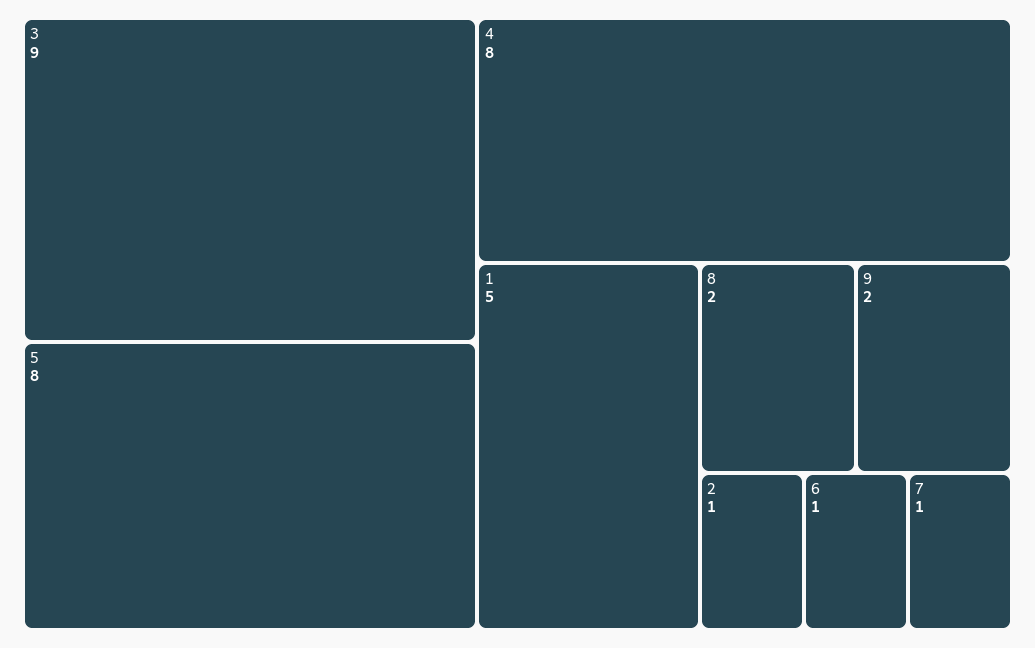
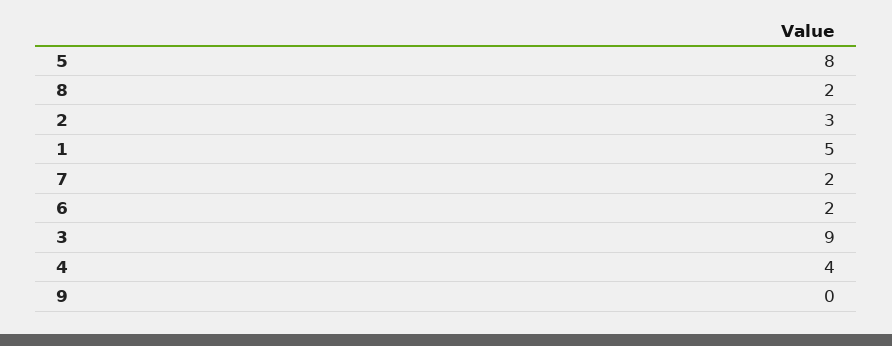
  {
    "3": 9,
    "5": 8,
-   "4": 8,
+   "4": 4,
    "1": 5,
    "8": 2,
-   "9": 2,
+   "9": 0,
-   "2": 1,
+   "2": 3,
-   "6": 1,
+   "6": 2,
-   "7": 1
+   "7": 2
  }

